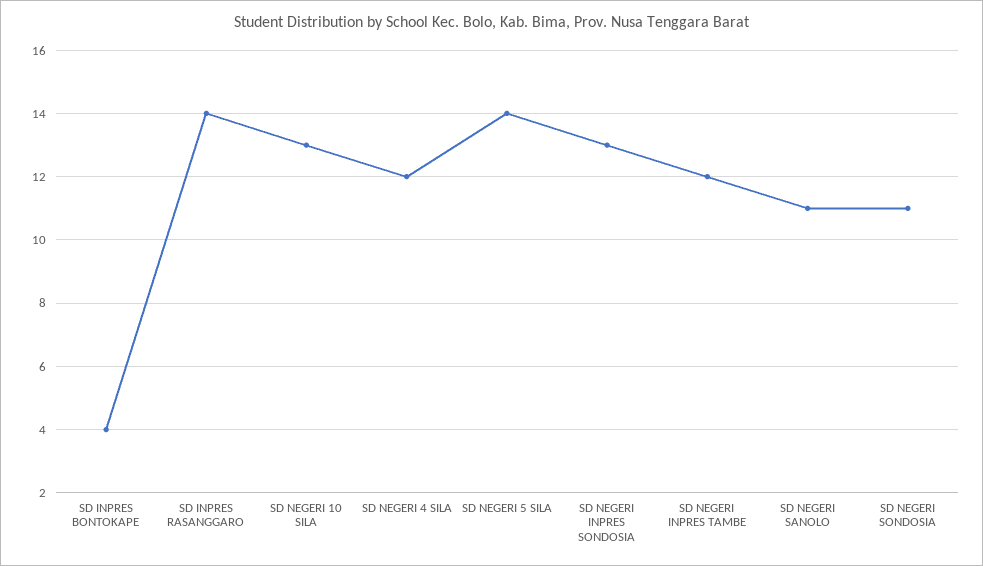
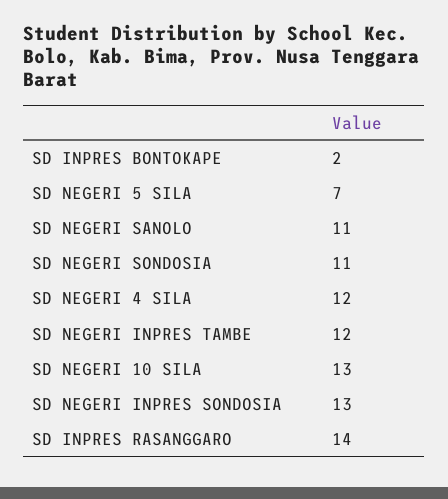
  {
-   "SD INPRES BONTOKAPE": 4,
+   "SD INPRES BONTOKAPE": 2,
    "SD INPRES RASANGGARO": 14,
    "SD NEGERI 10 SILA": 13,
    "SD NEGERI 4 SILA": 12,
-   "SD NEGERI 5 SILA": 14,
+   "SD NEGERI 5 SILA": 7,
    "SD NEGERI INPRES SONDOSIA": 13,
    "SD NEGERI INPRES TAMBE": 12,
    "SD NEGERI SANOLO": 11,
    "SD NEGERI SONDOSIA": 11
  }

